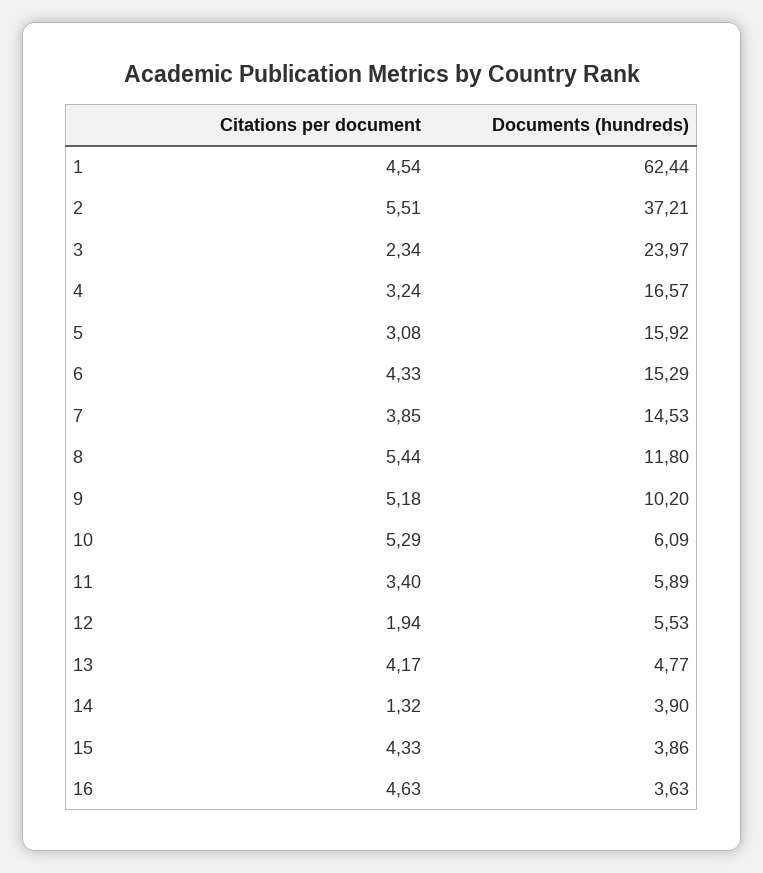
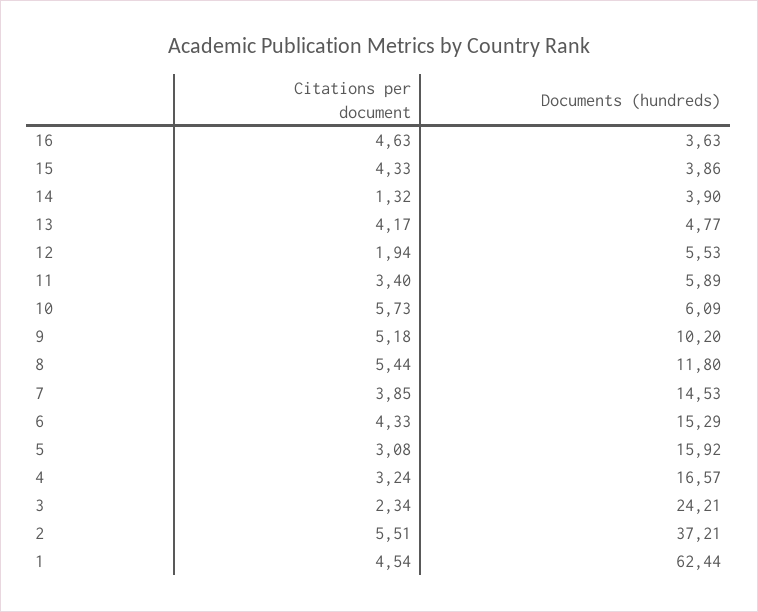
  {
    "Citations per document": {
      "1": 4.54,
      "2": 5.51,
      "3": 2.34,
      "4": 3.24,
      "5": 3.08,
      "6": 4.33,
      "7": 3.85,
      "8": 5.44,
      "9": 5.18,
-     "10": 5.29,
+     "10": 5.73,
      "11": 3.4,
      "12": 1.94,
      "13": 4.17,
      "14": 1.32,
      "15": 4.33,
      "16": 4.63
    },
    "Documents (hundreds)": {
      "1": 62.44,
      "2": 37.21,
-     "3": 23.97,
+     "3": 24.21,
      "4": 16.57,
      "5": 15.92,
      "6": 15.29,
      "7": 14.53,
      "8": 11.8,
      "9": 10.2,
      "10": 6.09,
      "11": 5.89,
      "12": 5.53,
      "13": 4.77,
      "14": 3.9,
      "15": 3.86,
      "16": 3.63
    }
  }

